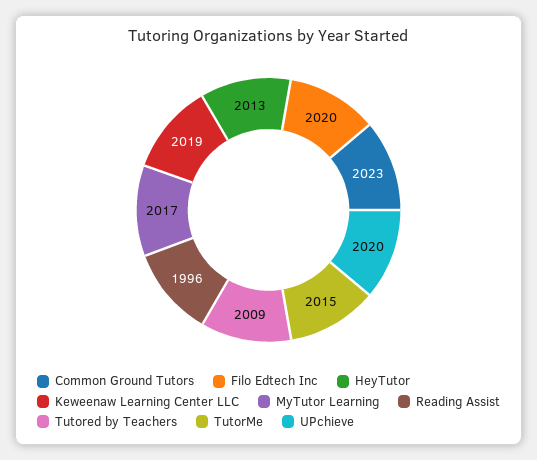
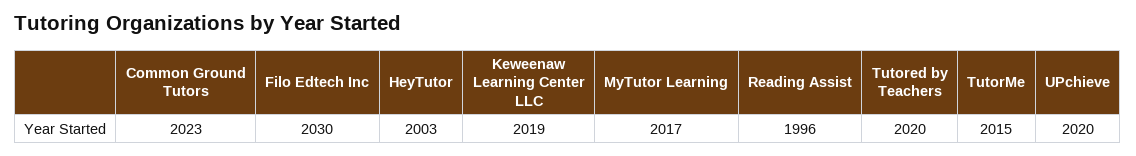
  {
    "Common Ground Tutors": 2023,
-   "Filo Edtech Inc": 2020,
+   "Filo Edtech Inc": 2030,
-   "HeyTutor": 2013,
+   "HeyTutor": 2003,
    "Keweenaw Learning Center LLC": 2019,
    "MyTutor Learning": 2017,
    "Reading Assist": 1996,
-   "Tutored by Teachers": 2009,
+   "Tutored by Teachers": 2020,
    "TutorMe": 2015,
    "UPchieve": 2020
  }

